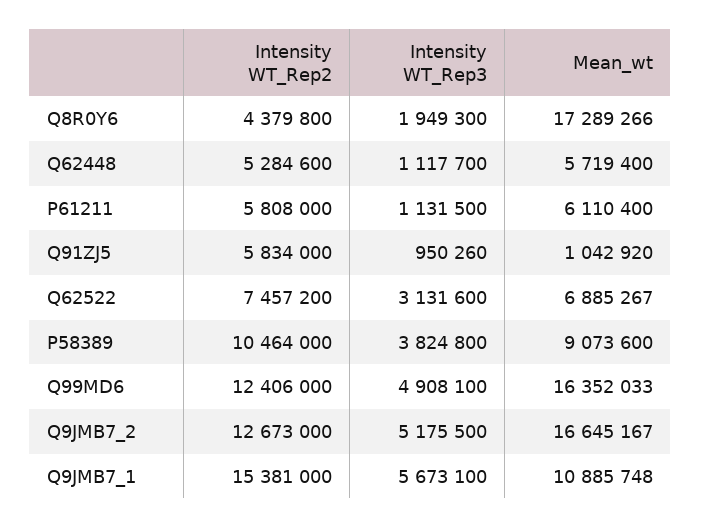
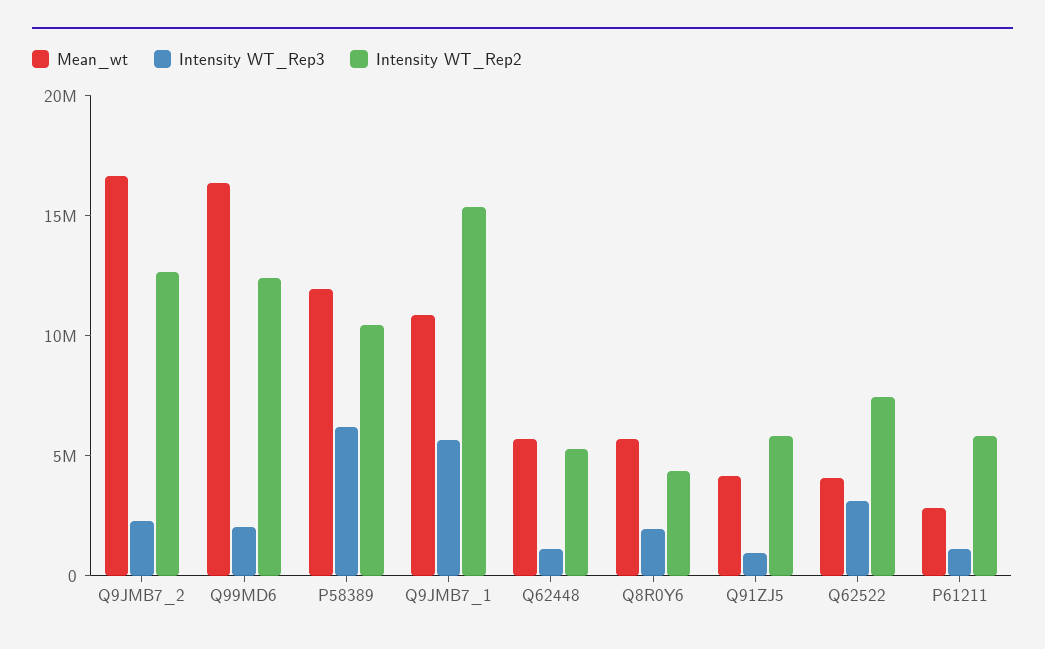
  {
    "Intensity WT_Rep2": {
      "Q8R0Y6": 4379800,
      "Q62448": 5284600,
      "P61211": 5808000,
      "Q91ZJ5": 5834000,
      "Q62522": 7457200,
      "P58389": 10464000,
      "Q99MD6": 12406000,
      "Q9JMB7_2": 12673000,
      "Q9JMB7_1": 15381000
    },
    "Intensity WT_Rep3": {
      "Q8R0Y6": 1949300,
      "Q62448": 1117700,
      "P61211": 1131500,
      "Q91ZJ5": 950260,
      "Q62522": 3131600,
-     "P58389": 3824800,
+     "P58389": 6000000,
-     "Q99MD6": 4908100,
+     "Q99MD6": 2000000,
-     "Q9JMB7_2": 5175500,
+     "Q9JMB7_2": 2000000,
      "Q9JMB7_1": 5673100
    },
    "Mean_wt": {
-     "Q8R0Y6": 17289266,
+     "Q8R0Y6": 6000000,
      "Q62448": 5719400,
-     "P61211": 6110400,
+     "P61211": 3000000,
-     "Q91ZJ5": 1042920,
+     "Q91ZJ5": 4000000,
-     "Q62522": 6885267,
+     "Q62522": 4000000,
-     "P58389": 9073600,
+     "P58389": 12000000,
      "Q99MD6": 16352033,
      "Q9JMB7_2": 16645167,
      "Q9JMB7_1": 10885748
    }
  }

